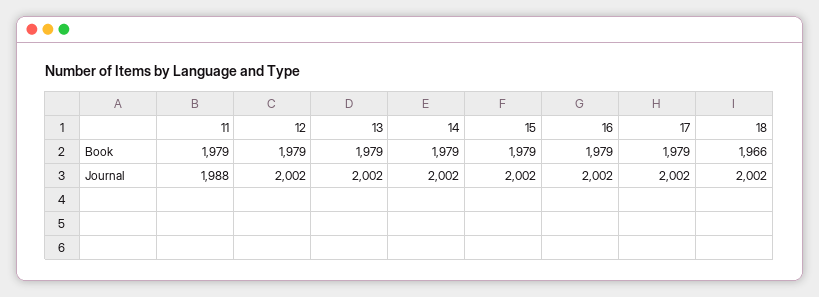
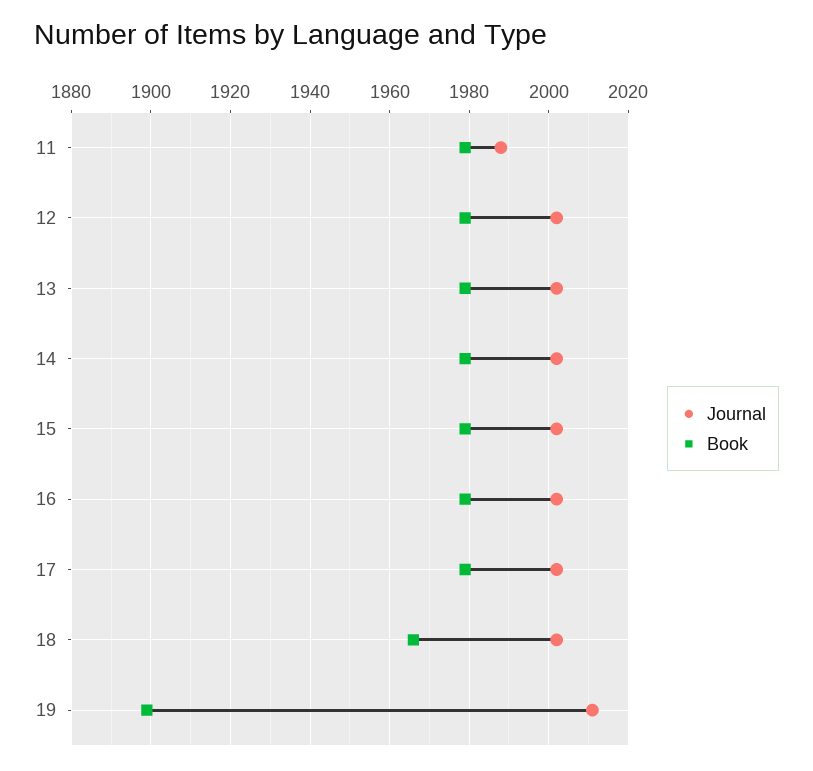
  {
    "Book": {
      "11": 1979,
      "12": 1979,
      "13": 1979,
      "14": 1979,
      "15": 1979,
      "16": 1979,
      "17": 1979,
-     "18": 1966
+     "18": 1966,
+     "19": 1900
    },
    "Journal": {
      "11": 1988,
      "12": 2002,
      "13": 2002,
      "14": 2002,
      "15": 2002,
      "16": 2002,
      "17": 2002,
-     "18": 2002
+     "18": 2002,
+     "19": 2010
    }
  }

